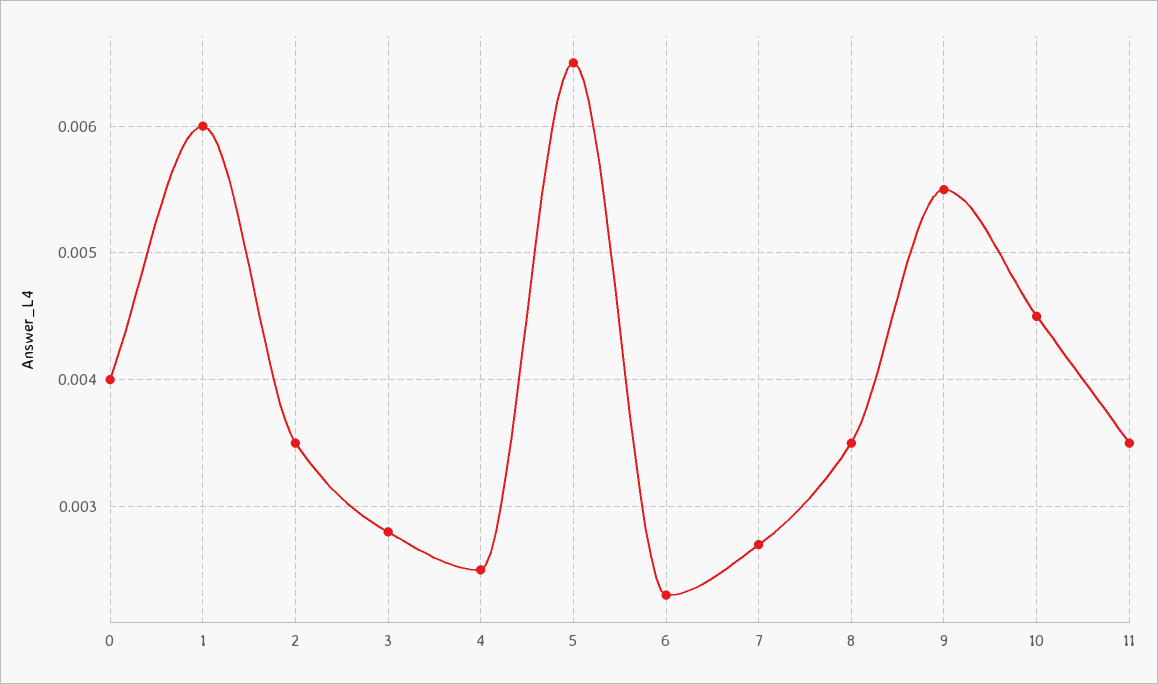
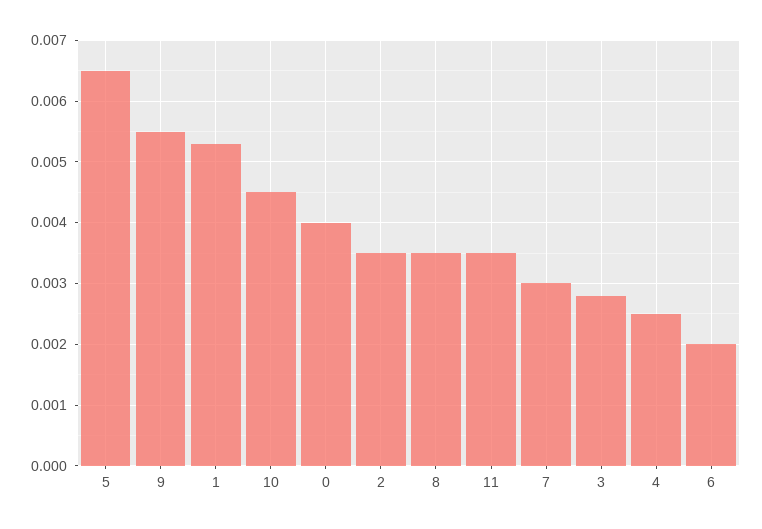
  {
    "0": 0.004,
-   "1": 0.006,
+   "1": 0.0053,
    "2": 0.0035,
    "3": 0.0028,
    "4": 0.0025,
    "5": 0.0065,
-   "6": 0.0023,
+   "6": 0.002,
-   "7": 0.0027,
+   "7": 0.003,
    "8": 0.0035,
    "9": 0.0055,
    "10": 0.0045,
    "11": 0.0035
  }

